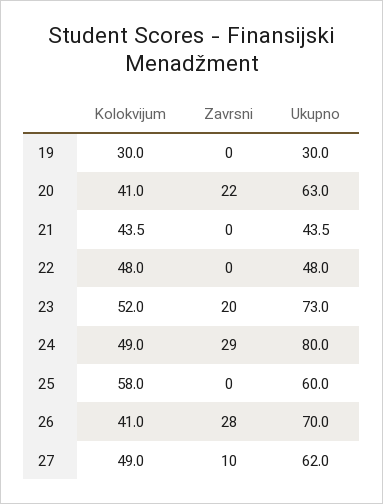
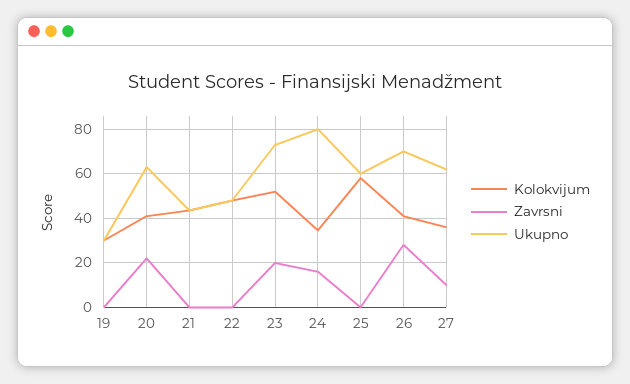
  {
    "Kolokvijum": {
      "19": 30,
      "20": 41,
      "21": 43.5,
      "22": 48,
      "23": 52,
-     "24": 49,
+     "24": 35,
      "25": 58,
      "26": 41,
-     "27": 49
+     "27": 35
    },
    "Zavrsni": {
      "19": 0,
      "20": 22,
      "21": 0,
      "22": 0,
      "23": 20,
-     "24": 29,
+     "24": 15,
      "25": 0,
      "26": 28,
      "27": 10
    },
    "Ukupno": {
      "19": 30,
      "20": 63,
      "21": 43.5,
      "22": 48,
      "23": 73,
      "24": 80,
      "25": 60,
      "26": 70,
      "27": 62
    }
  }

